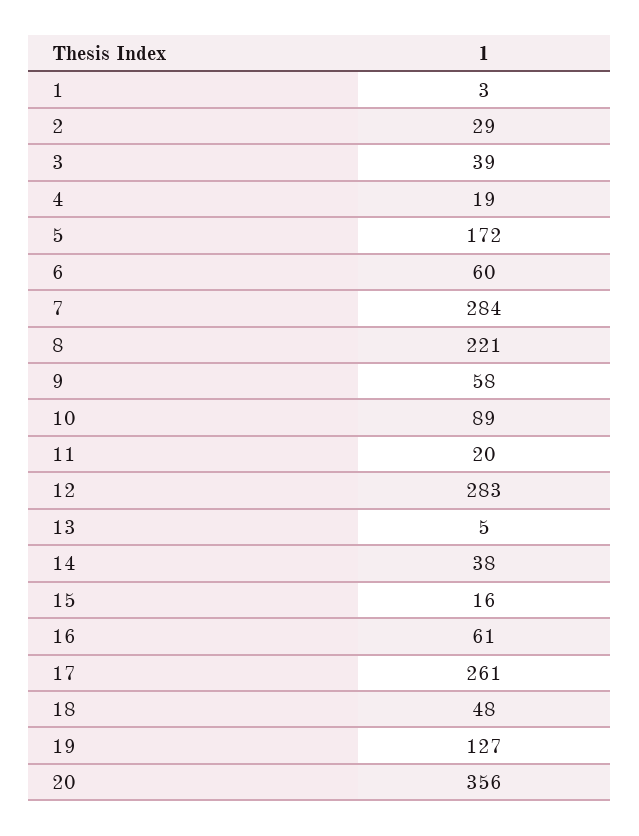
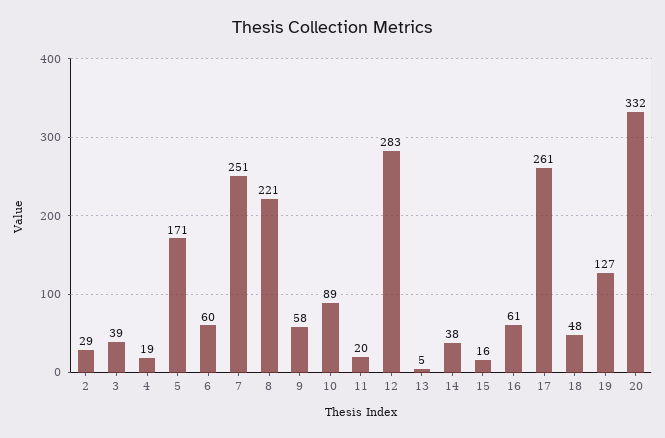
  {
-   "1": 3,
    "2": 29,
    "3": 39,
    "4": 19,
-   "5": 172,
+   "5": 171,
    "6": 60,
-   "7": 284,
+   "7": 251,
    "8": 221,
    "9": 58,
    "10": 89,
    "11": 20,
    "12": 283,
    "13": 5,
    "14": 38,
    "15": 16,
    "16": 61,
    "17": 261,
    "18": 48,
    "19": 127,
-   "20": 356
+   "20": 332
  }

